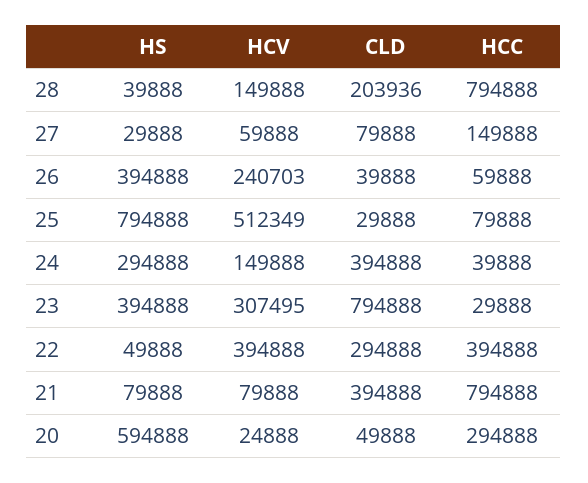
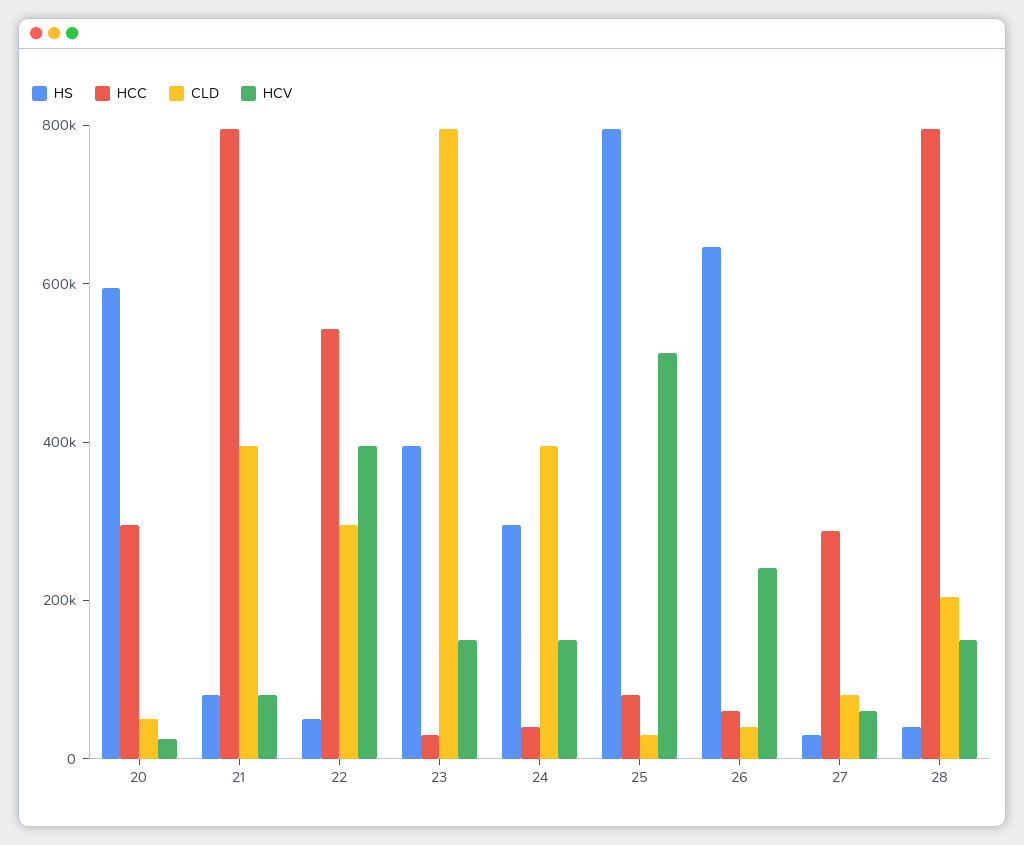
  {
    "HS": {
      "28": 39888,
      "27": 29888,
-     "26": 394888,
+     "26": 650000,
      "25": 794888,
      "24": 294888,
      "23": 394888,
      "22": 49888,
      "21": 79888,
      "20": 594888
    },
    "HCV": {
      "28": 149888,
      "27": 59888,
      "26": 240703,
      "25": 512349,
      "24": 149888,
-     "23": 307495,
+     "23": 150000,
      "22": 394888,
      "21": 79888,
      "20": 24888
    },
    "CLD": {
      "28": 203936,
      "27": 79888,
      "26": 39888,
      "25": 29888,
      "24": 394888,
      "23": 794888,
      "22": 294888,
      "21": 394888,
      "20": 49888
    },
    "HCC": {
      "28": 794888,
-     "27": 149888,
+     "27": 300000,
      "26": 59888,
      "25": 79888,
      "24": 39888,
      "23": 29888,
-     "22": 394888,
+     "22": 550000,
      "21": 794888,
      "20": 294888
    }
  }

